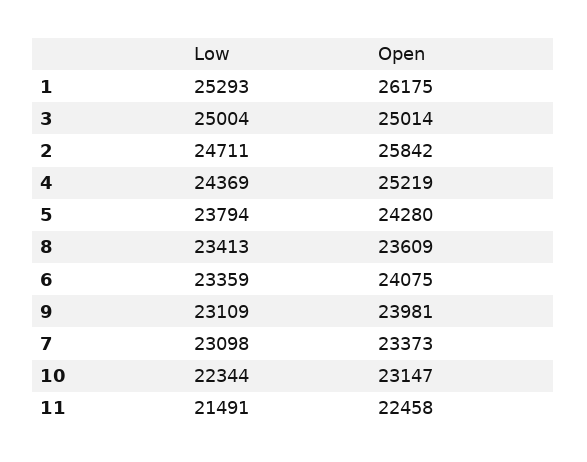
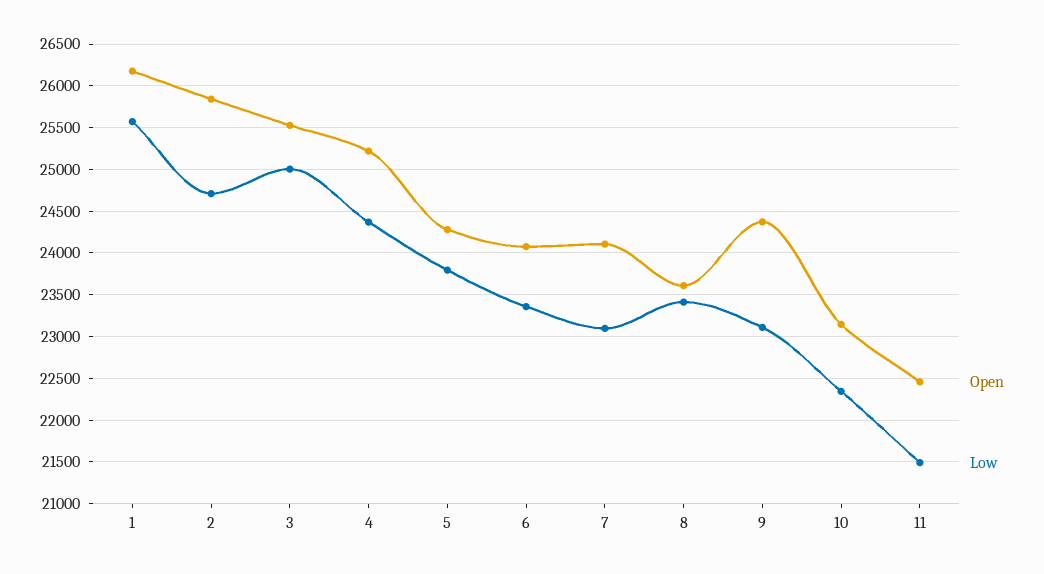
  {
    "Low": {
-     "1": 25293,
+     "1": 25600,
      "3": 25004,
      "2": 24711,
      "4": 24369,
      "5": 23794,
      "8": 23413,
      "6": 23359,
      "9": 23109,
      "7": 23098,
      "10": 22344,
      "11": 21491
    },
    "Open": {
      "1": 26175,
-     "3": 25014,
+     "3": 25500,
      "2": 25842,
      "4": 25219,
      "5": 24280,
      "8": 23609,
      "6": 24075,
-     "9": 23981,
+     "9": 24400,
-     "7": 23373,
+     "7": 24100,
      "10": 23147,
      "11": 22458
    }
  }

